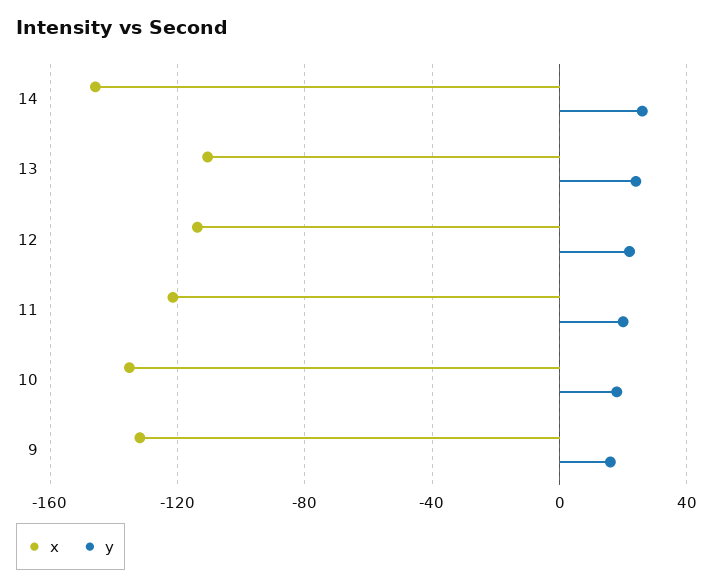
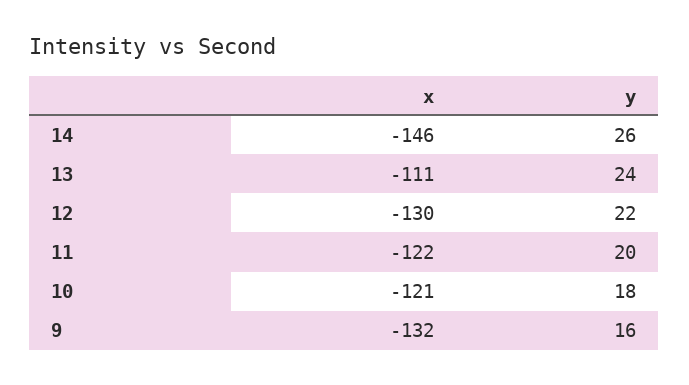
  {
    "x": {
      "14": -146,
      "13": -111,
-     "12": -115,
+     "12": -130,
      "11": -122,
-     "10": -135,
+     "10": -121,
      "9": -132
    },
    "y": {
      "14": 26,
      "13": 24,
      "12": 22,
      "11": 20,
      "10": 18,
      "9": 16
    }
  }

